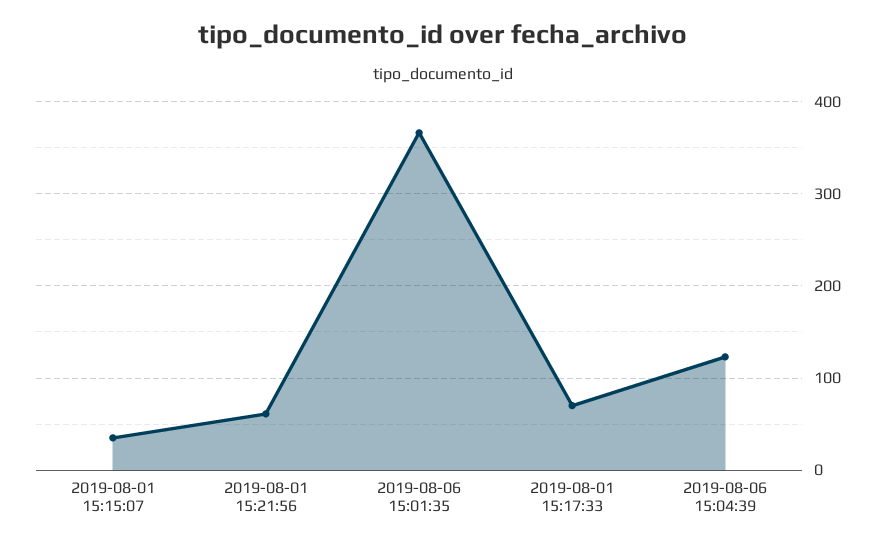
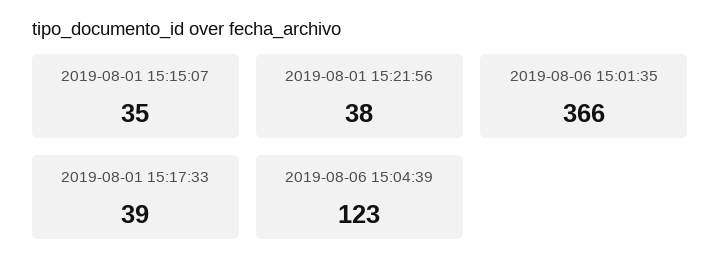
  {
    "2019-08-01 15:15:07": 35,
-   "2019-08-01 15:21:56": 60,
+   "2019-08-01 15:21:56": 38,
    "2019-08-06 15:01:35": 366,
-   "2019-08-01 15:17:33": 70,
+   "2019-08-01 15:17:33": 39,
    "2019-08-06 15:04:39": 123
  }

